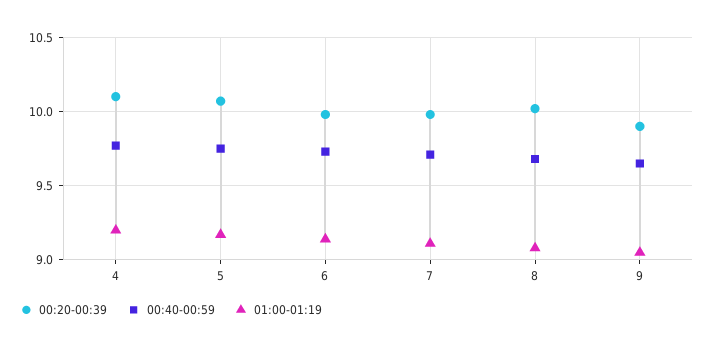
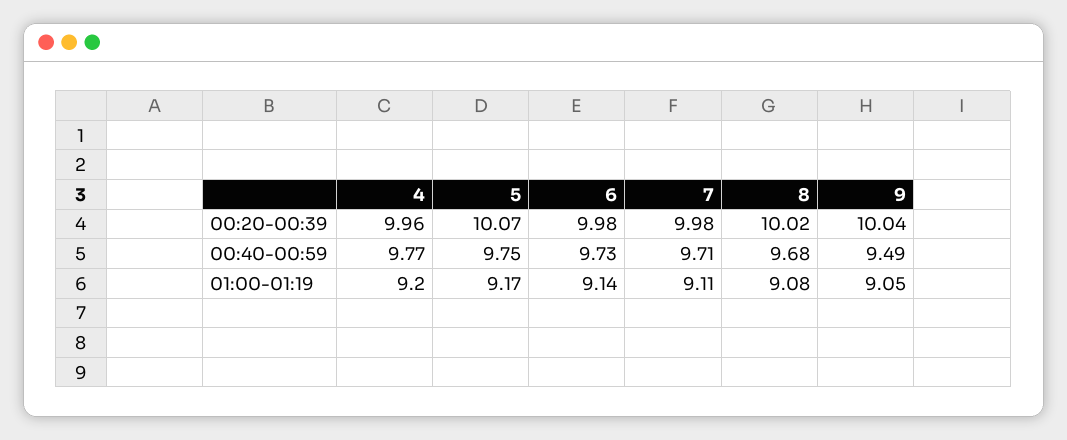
  {
    "00:20-00:39": {
-     "4": 10.1,
+     "4": 9.96,
      "5": 10.07,
      "6": 9.98,
      "7": 9.98,
      "8": 10.02,
-     "9": 9.9
+     "9": 10.04
    },
    "00:40-00:59": {
      "4": 9.77,
      "5": 9.75,
      "6": 9.73,
      "7": 9.71,
      "8": 9.68,
-     "9": 9.65
+     "9": 9.49
    },
    "01:00-01:19": {
      "4": 9.2,
      "5": 9.17,
      "6": 9.14,
      "7": 9.11,
      "8": 9.08,
      "9": 9.05
    }
  }

